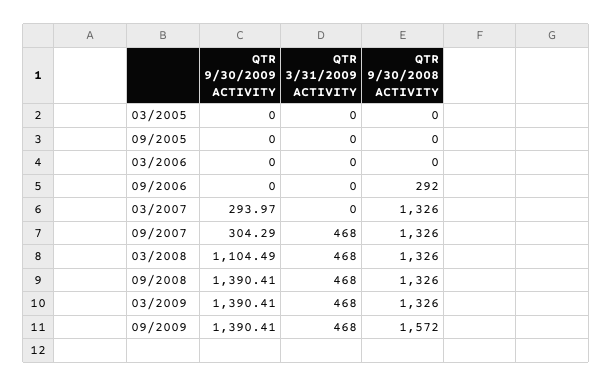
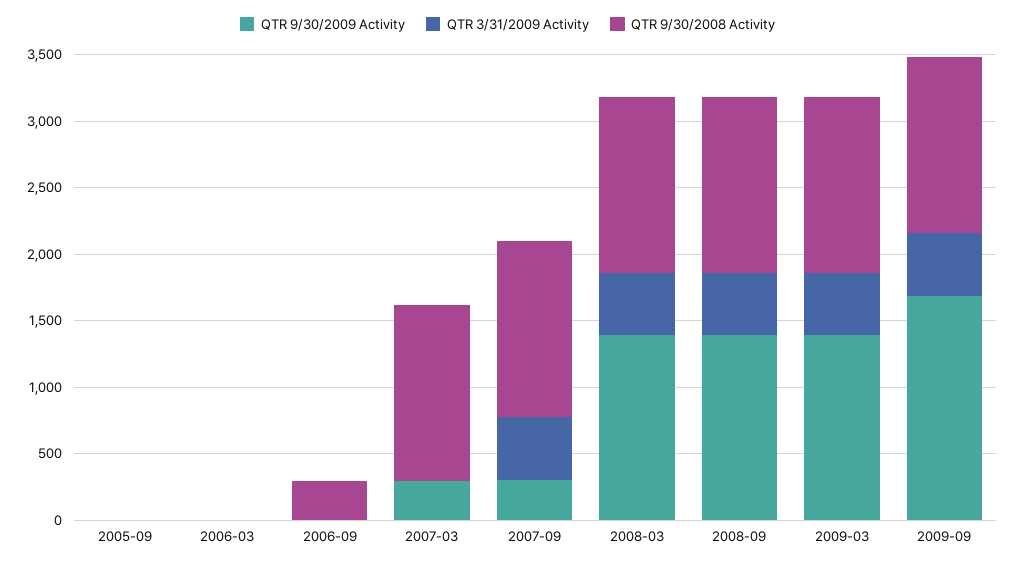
  {
    "QTR 9/30/2009 ACTIVITY": {
-     "03/2005": 0,
      "09/2005": 0,
      "03/2006": 0,
      "09/2006": 0,
      "03/2007": 293.97,
      "09/2007": 304.29,
-     "03/2008": 1104.49,
+     "03/2008": 1400,
      "09/2008": 1390.41,
      "03/2009": 1390.41,
-     "09/2009": 1390.41
+     "09/2009": 1700
    },
    "QTR 3/31/2009 ACTIVITY": {
-     "03/2005": 0,
      "09/2005": 0,
      "03/2006": 0,
      "09/2006": 0,
      "03/2007": 0,
      "09/2007": 468,
      "03/2008": 468,
      "09/2008": 468,
      "03/2009": 468,
      "09/2009": 468
    },
    "QTR 9/30/2008 ACTIVITY": {
-     "03/2005": 0,
      "09/2005": 0,
      "03/2006": 0,
      "09/2006": 292,
      "03/2007": 1326,
      "09/2007": 1326,
      "03/2008": 1326,
      "09/2008": 1326,
      "03/2009": 1326,
-     "09/2009": 1572
+     "09/2009": 1300
    }
  }

